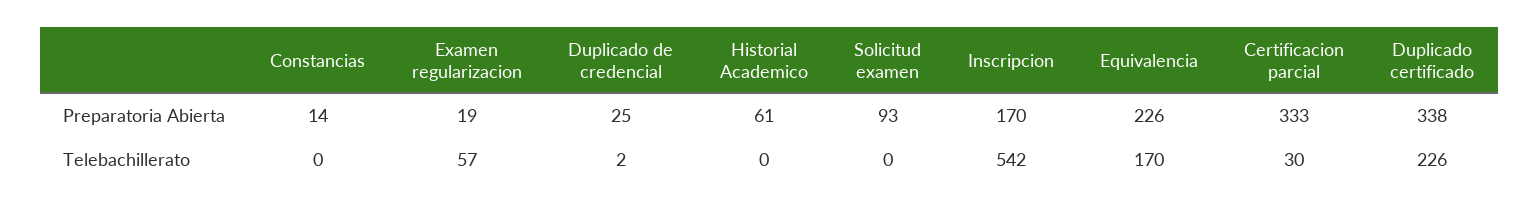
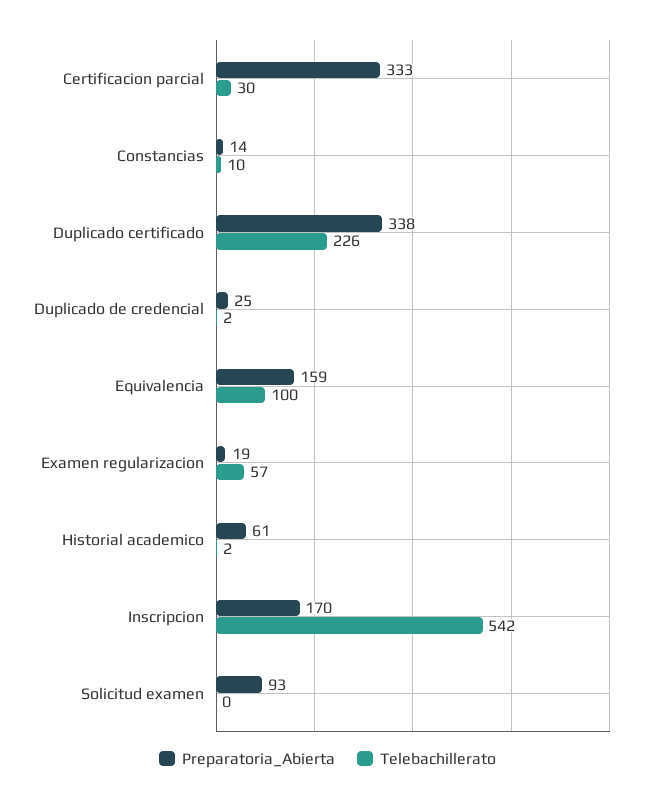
  {
    "Preparatoria Abierta": {
      "Constancias": 14,
      "Examen regularizacion": 19,
      "Duplicado de credencial": 25,
      "Historial Academico": 61,
      "Solicitud examen": 93,
      "Inscripcion": 170,
-     "Equivalencia": 226,
+     "Equivalencia": 159,
      "Certificacion parcial": 333,
      "Duplicado certificado": 338
    },
    "Telebachillerato": {
-     "Constancias": 0,
+     "Constancias": 10,
      "Examen regularizacion": 57,
      "Duplicado de credencial": 2,
-     "Historial Academico": 0,
+     "Historial Academico": 2,
      "Solicitud examen": 0,
      "Inscripcion": 542,
-     "Equivalencia": 170,
+     "Equivalencia": 100,
      "Certificacion parcial": 30,
      "Duplicado certificado": 226
    }
  }

